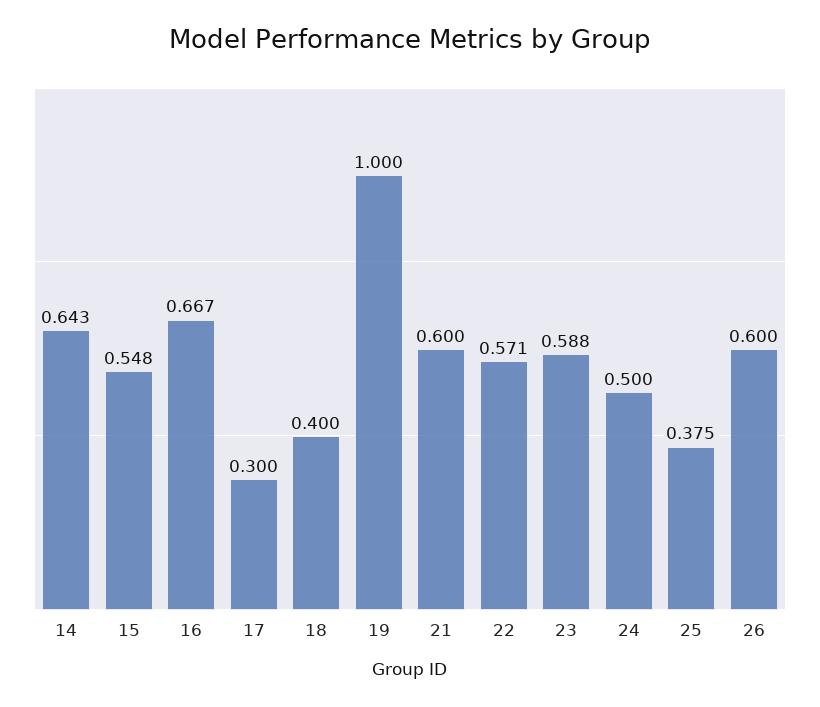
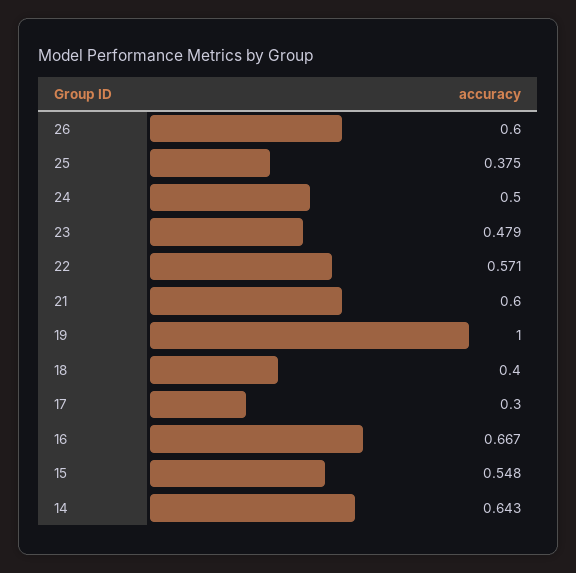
  {
    "14": 0.643,
    "15": 0.548,
    "16": 0.667,
    "17": 0.3,
    "18": 0.4,
    "19": 1,
    "21": 0.6,
    "22": 0.571,
-   "23": 0.588,
+   "23": 0.479,
    "24": 0.5,
    "25": 0.375,
    "26": 0.6
  }

